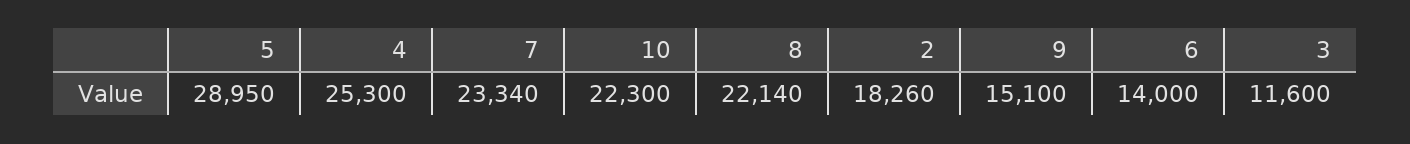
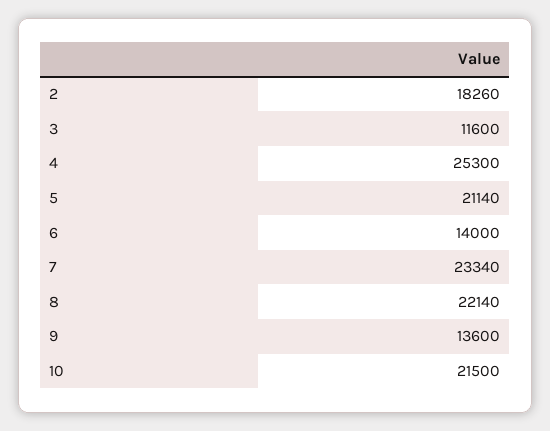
  {
-   "5": 28950,
+   "5": 21140,
    "4": 25300,
    "7": 23340,
-   "10": 22300,
+   "10": 21500,
    "8": 22140,
    "2": 18260,
-   "9": 15100,
+   "9": 13600,
    "6": 14000,
    "3": 11600
  }

